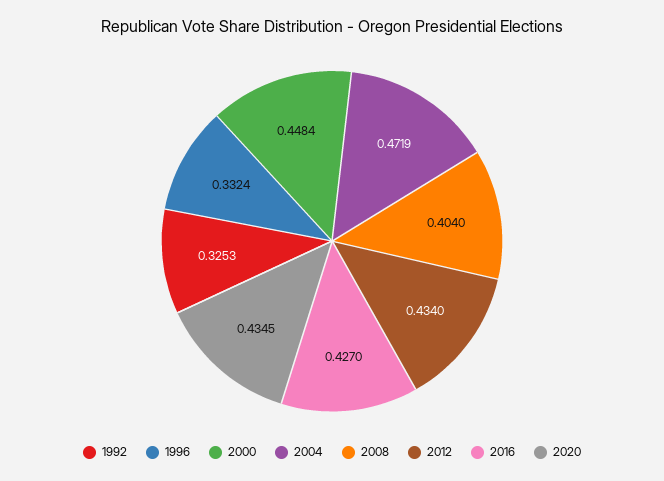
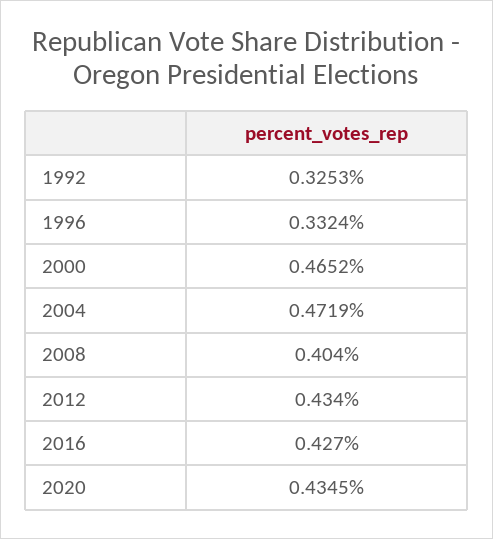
  {
    "1992": 0.3253,
    "1996": 0.3324,
-   "2000": 0.4484,
+   "2000": 0.4652,
    "2004": 0.4719,
    "2008": 0.404,
    "2012": 0.434,
    "2016": 0.427,
    "2020": 0.4345
  }

